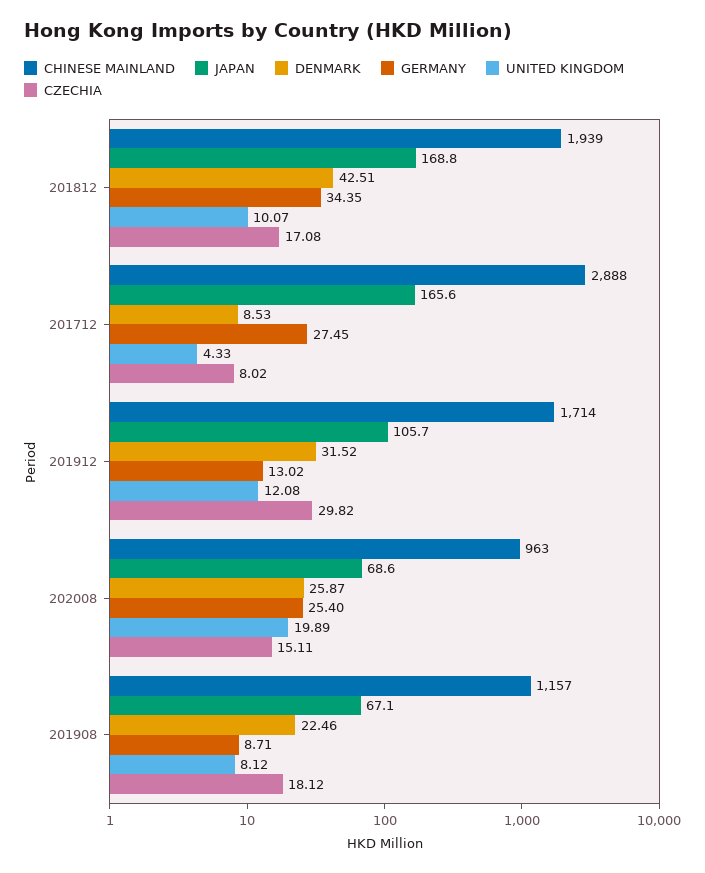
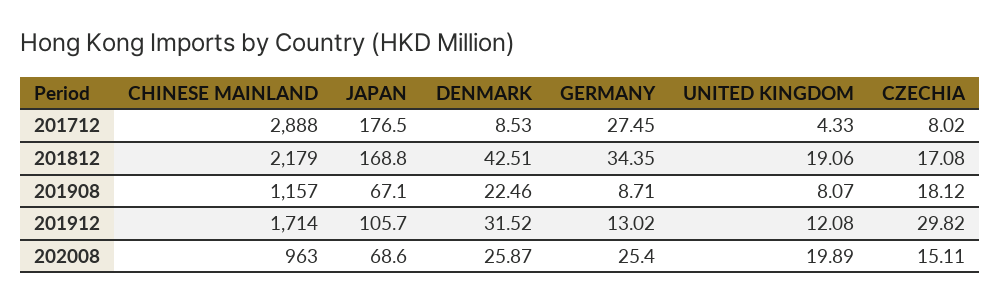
  {
    "CHINESE MAINLAND": {
-     "201812": 1939,
+     "201812": 2179,
      "201712": 2888,
      "201912": 1714,
      "202008": 963,
      "201908": 1157
    },
    "JAPAN": {
      "201812": 168.8,
-     "201712": 165.6,
+     "201712": 176.5,
      "201912": 105.7,
      "202008": 68.6,
      "201908": 67.1
    },
    "DENMARK": {
      "201812": 42.51,
      "201712": 8.53,
      "201912": 31.52,
      "202008": 25.87,
      "201908": 22.46
    },
    "GERMANY": {
      "201812": 34.35,
      "201712": 27.45,
      "201912": 13.02,
      "202008": 25.4,
      "201908": 8.71
    },
    "UNITED KINGDOM": {
-     "201812": 10.07,
+     "201812": 19.06,
      "201712": 4.33,
      "201912": 12.08,
      "202008": 19.89,
-     "201908": 8.12
+     "201908": 8.07
    },
    "CZECHIA": {
      "201812": 17.08,
      "201712": 8.02,
      "201912": 29.82,
      "202008": 15.11,
      "201908": 18.12
    }
  }

